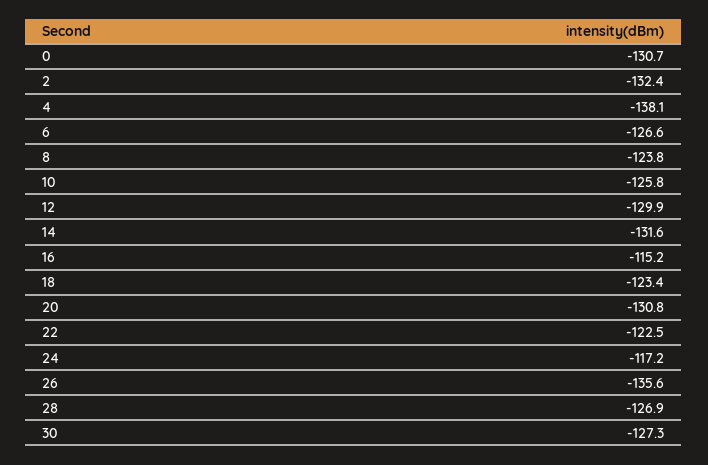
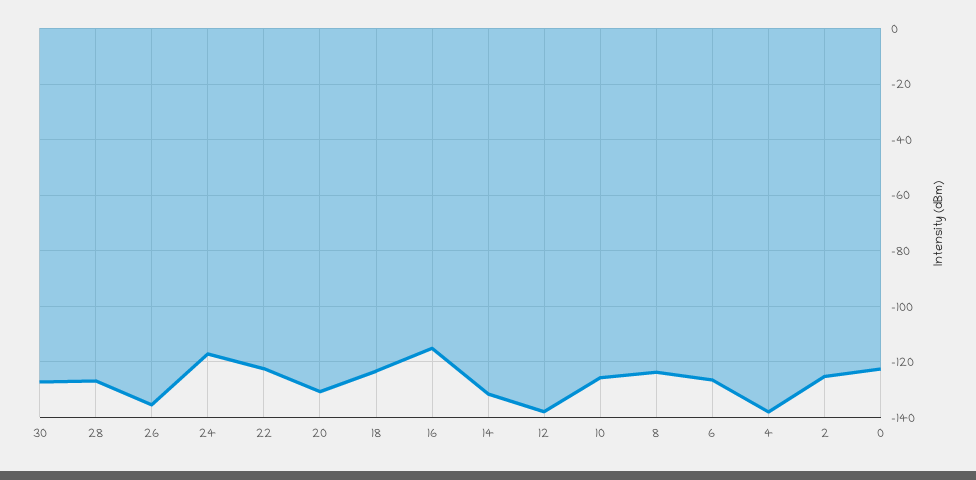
  {
-   "0": -130.7,
+   "0": -122.5,
-   "2": -132.4,
+   "2": -125,
    "4": -138.1,
    "6": -126.6,
    "8": -123.8,
    "10": -125.8,
-   "12": -129.9,
+   "12": -137.5,
    "14": -131.6,
    "16": -115.2,
    "18": -123.4,
    "20": -130.8,
    "22": -122.5,
    "24": -117.2,
    "26": -135.6,
    "28": -126.9,
    "30": -127.3
  }

